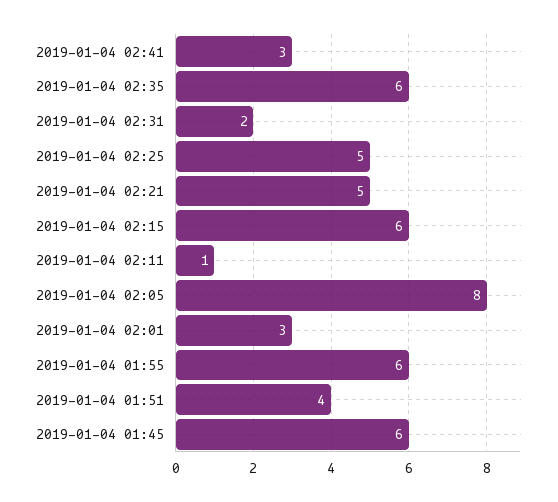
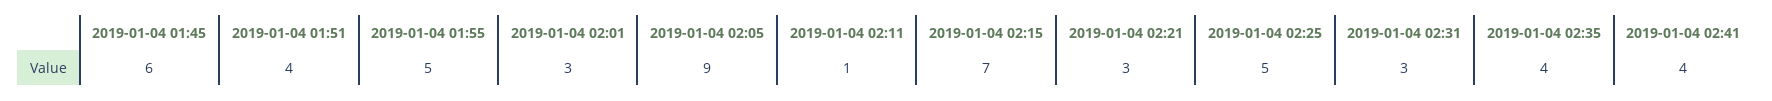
  {
-   "2019-01-04 02:41": 3,
+   "2019-01-04 02:41": 4,
-   "2019-01-04 02:35": 6,
+   "2019-01-04 02:35": 4,
-   "2019-01-04 02:31": 2,
+   "2019-01-04 02:31": 3,
    "2019-01-04 02:25": 5,
-   "2019-01-04 02:21": 5,
+   "2019-01-04 02:21": 3,
-   "2019-01-04 02:15": 6,
+   "2019-01-04 02:15": 7,
    "2019-01-04 02:11": 1,
-   "2019-01-04 02:05": 8,
+   "2019-01-04 02:05": 9,
    "2019-01-04 02:01": 3,
-   "2019-01-04 01:55": 6,
+   "2019-01-04 01:55": 5,
    "2019-01-04 01:51": 4,
    "2019-01-04 01:45": 6
  }

